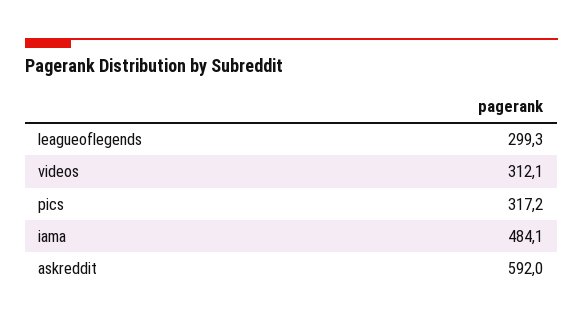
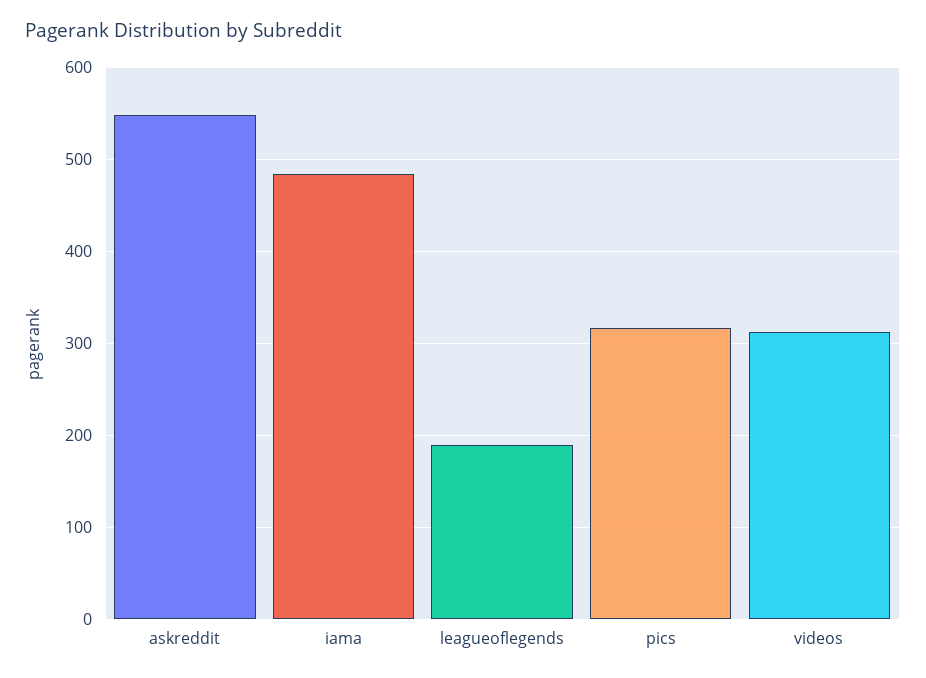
  {
-   "leagueoflegends": 299.3,
+   "leagueoflegends": 190,
    "videos": 312.1,
    "pics": 317.2,
    "iama": 484.1,
-   "askreddit": 592
+   "askreddit": 550
  }

